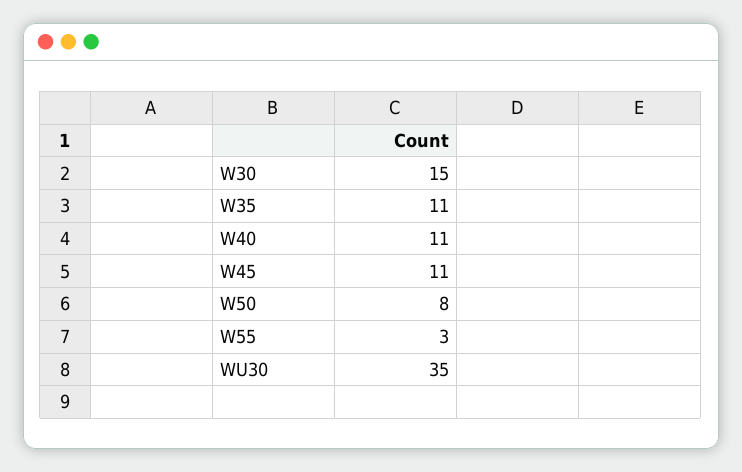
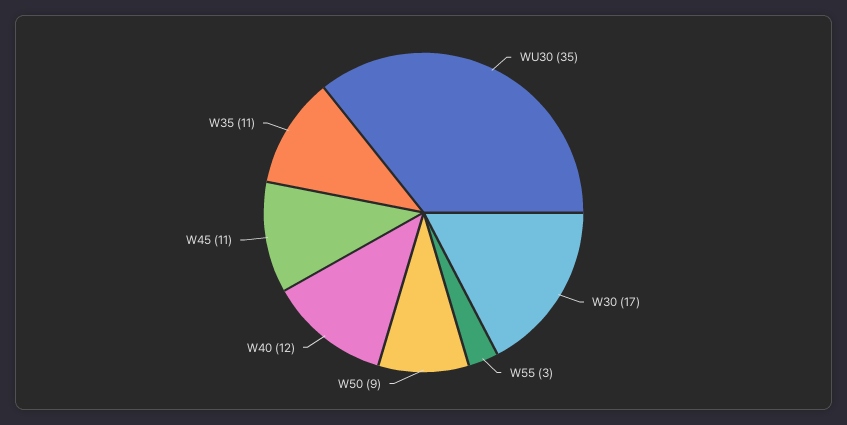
  {
-   "W30": 15,
+   "W30": 17,
    "W35": 11,
-   "W40": 11,
+   "W40": 12,
    "W45": 11,
-   "W50": 8,
+   "W50": 9,
    "W55": 3,
    "WU30": 35
  }

